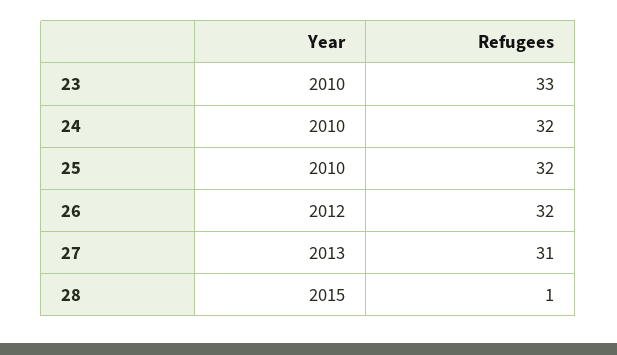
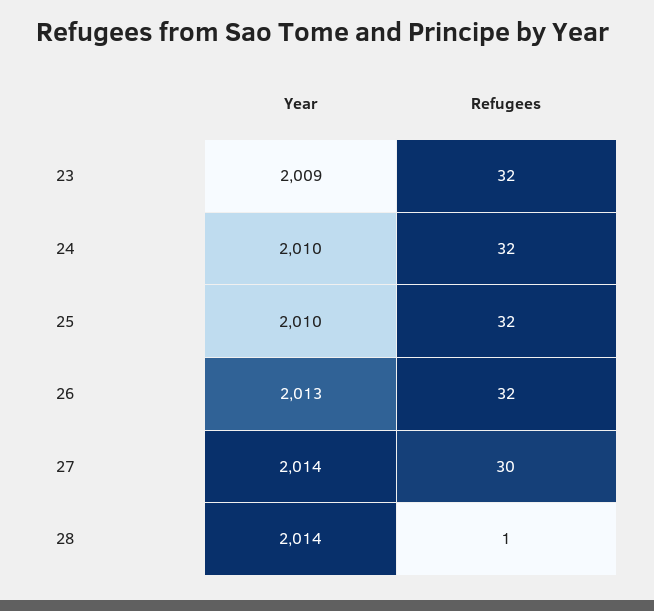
  {
    "Year": {
-     "23": 2010,
+     "23": 2009,
      "24": 2010,
      "25": 2010,
-     "26": 2012,
+     "26": 2013,
-     "27": 2013,
+     "27": 2014,
-     "28": 2015
+     "28": 2014
    },
    "Refugees": {
-     "23": 33,
+     "23": 32,
      "24": 32,
      "25": 32,
      "26": 32,
-     "27": 31,
+     "27": 30,
      "28": 1
    }
  }

